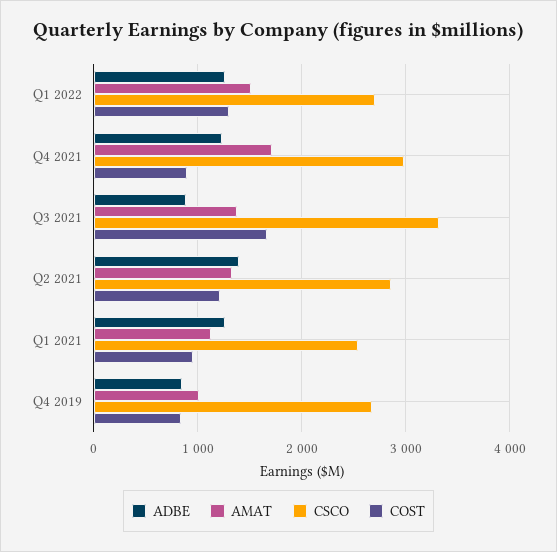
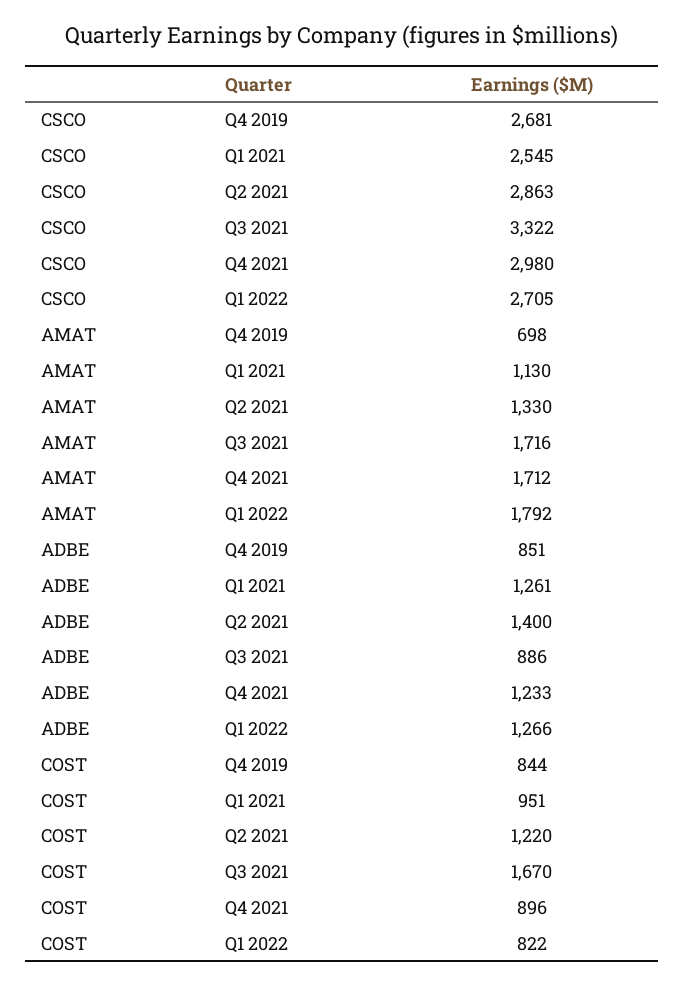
  {
    "ADBE": {
      "Q1 2022": 1266,
      "Q4 2021": 1233,
      "Q3 2021": 886,
      "Q2 2021": 1400,
      "Q1 2021": 1261,
      "Q4 2019": 851
    },
    "AMAT": {
-     "Q1 2022": 1500,
+     "Q1 2022": 1792,
      "Q4 2021": 1712,
-     "Q3 2021": 1400,
+     "Q3 2021": 1716,
      "Q2 2021": 1330,
      "Q1 2021": 1130,
-     "Q4 2019": 1000
+     "Q4 2019": 698
    },
    "CSCO": {
      "Q1 2022": 2705,
      "Q4 2021": 2980,
      "Q3 2021": 3322,
      "Q2 2021": 2863,
      "Q1 2021": 2545,
      "Q4 2019": 2681
    },
    "COST": {
-     "Q1 2022": 1300,
+     "Q1 2022": 822,
      "Q4 2021": 896,
      "Q3 2021": 1670,
      "Q2 2021": 1220,
      "Q1 2021": 951,
      "Q4 2019": 844
    }
  }

